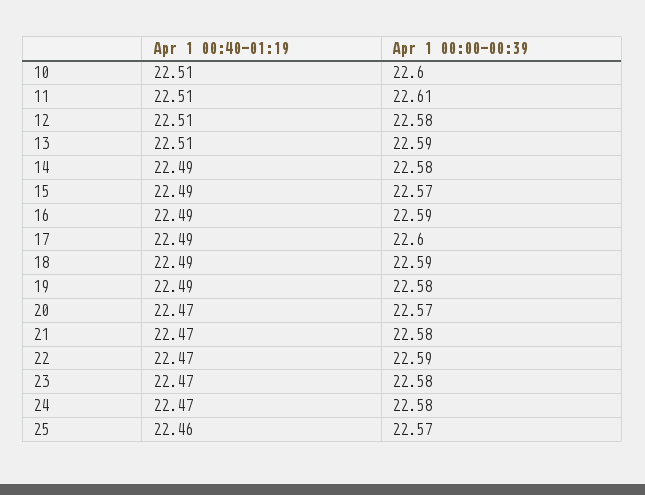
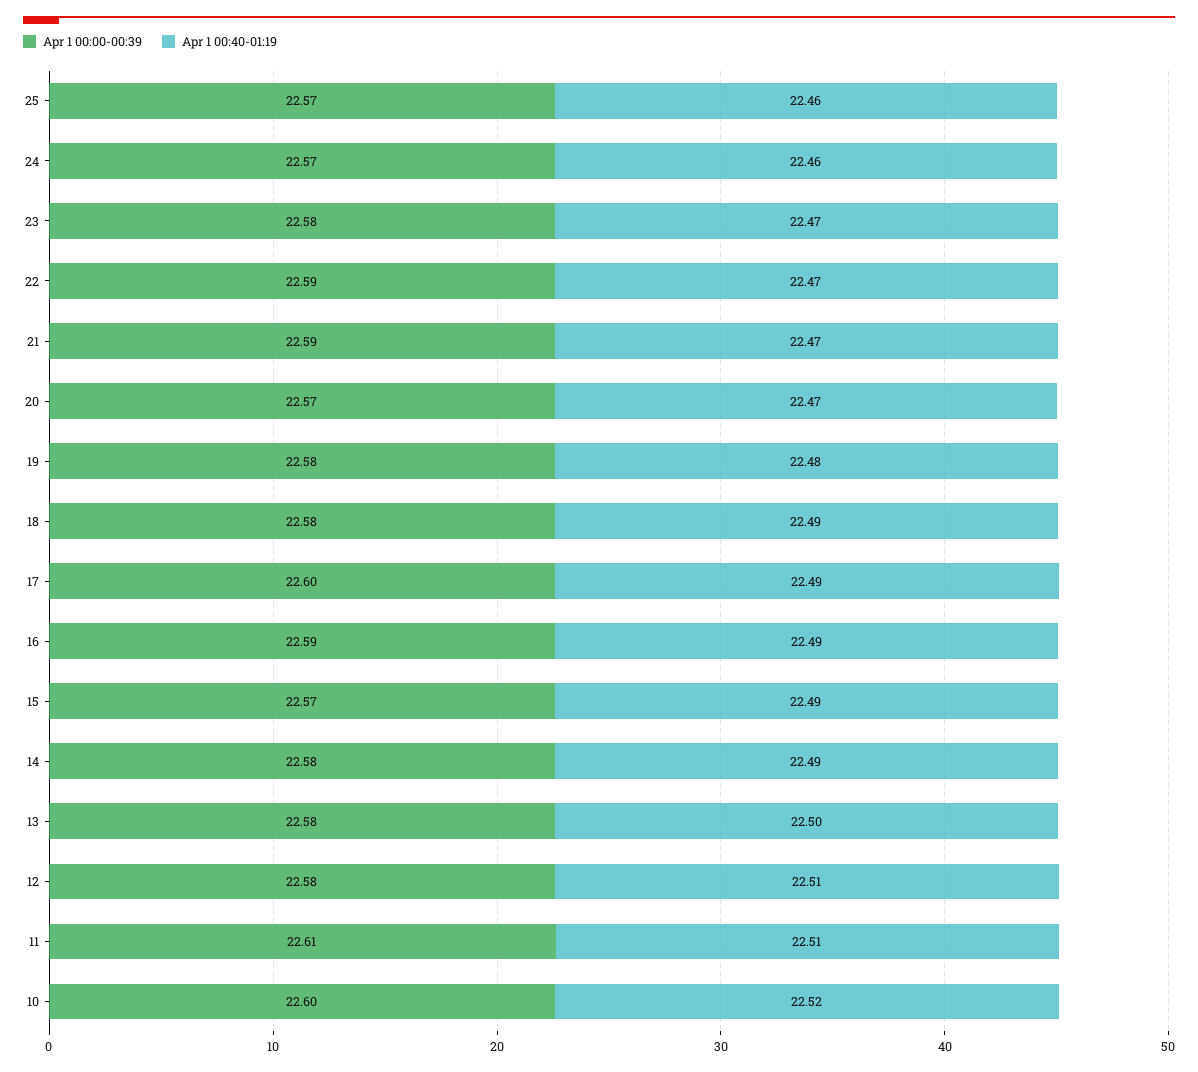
  {
    "Apr 1 00:40-01:19": {
-     "10": 22.51,
+     "10": 22.52,
      "11": 22.51,
      "12": 22.51,
-     "13": 22.51,
+     "13": 22.5,
      "14": 22.49,
      "15": 22.49,
      "16": 22.49,
      "17": 22.49,
      "18": 22.49,
-     "19": 22.49,
+     "19": 22.48,
      "20": 22.47,
      "21": 22.47,
      "22": 22.47,
      "23": 22.47,
-     "24": 22.47,
+     "24": 22.46,
      "25": 22.46
    },
    "Apr 1 00:00-00:39": {
      "10": 22.6,
      "11": 22.61,
      "12": 22.58,
-     "13": 22.59,
+     "13": 22.58,
      "14": 22.58,
      "15": 22.57,
      "16": 22.59,
      "17": 22.6,
-     "18": 22.59,
+     "18": 22.58,
      "19": 22.58,
      "20": 22.57,
-     "21": 22.58,
+     "21": 22.59,
      "22": 22.59,
      "23": 22.58,
-     "24": 22.58,
+     "24": 22.57,
      "25": 22.57
    }
  }

